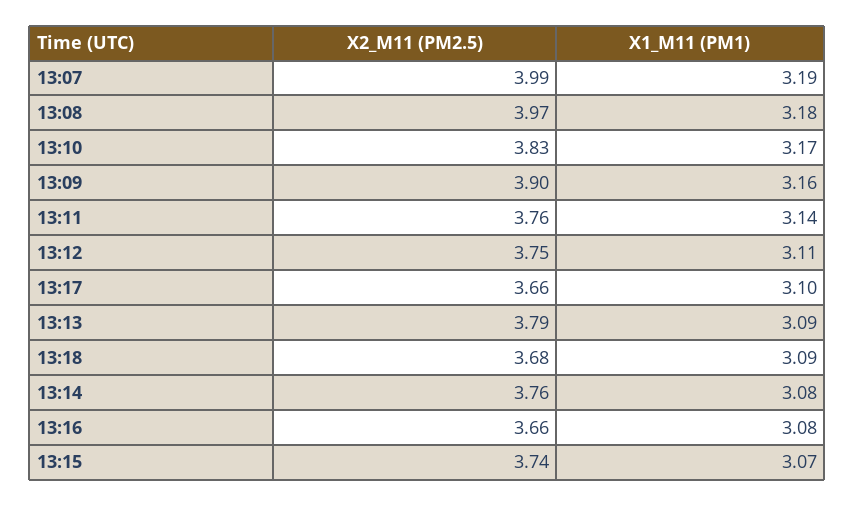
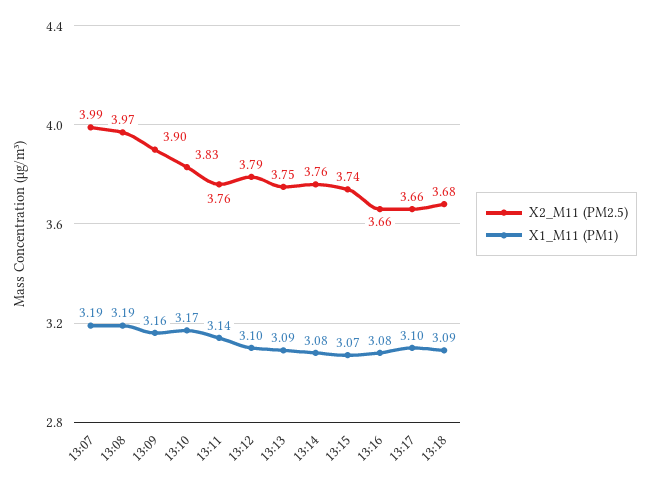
  {
    "X2_M11 (PM2.5)": {
      "13:07": 3.99,
      "13:08": 3.97,
      "13:10": 3.83,
      "13:09": 3.9,
      "13:11": 3.76,
-     "13:12": 3.75,
+     "13:12": 3.79,
      "13:17": 3.66,
-     "13:13": 3.79,
+     "13:13": 3.75,
      "13:18": 3.68,
      "13:14": 3.76,
      "13:16": 3.66,
      "13:15": 3.74
    },
    "X1_M11 (PM1)": {
      "13:07": 3.19,
-     "13:08": 3.18,
+     "13:08": 3.19,
      "13:10": 3.17,
      "13:09": 3.16,
      "13:11": 3.14,
-     "13:12": 3.11,
+     "13:12": 3.1,
      "13:17": 3.1,
      "13:13": 3.09,
      "13:18": 3.09,
      "13:14": 3.08,
      "13:16": 3.08,
      "13:15": 3.07
    }
  }

